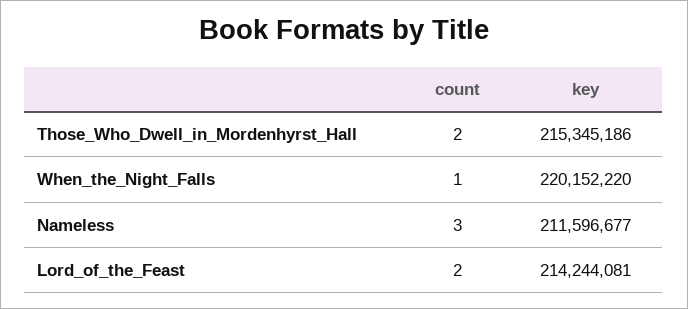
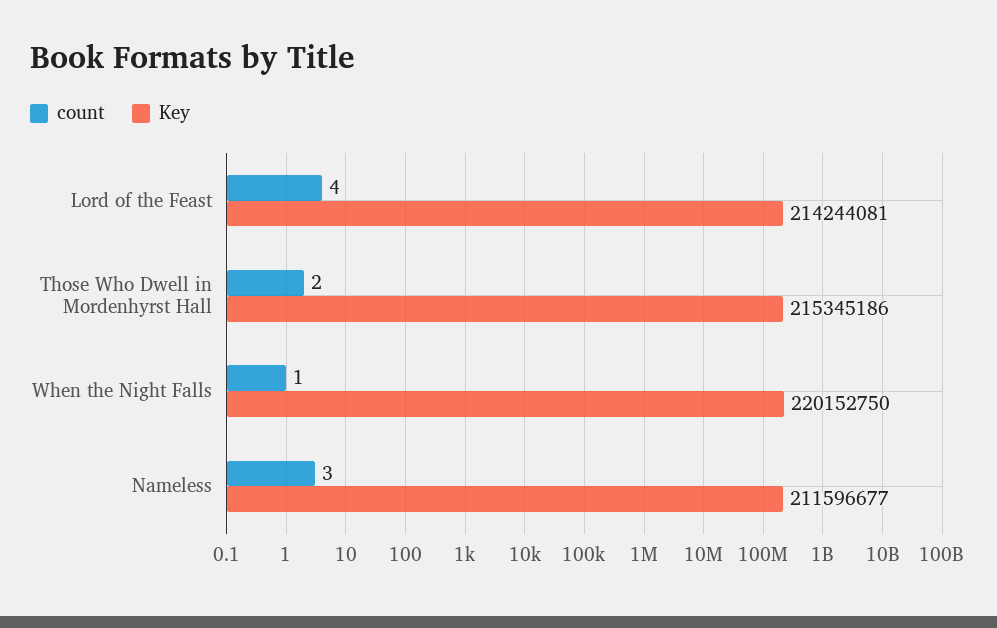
  {
    "count": {
      "Those_Who_Dwell_in_Mordenhyrst_Hall": 2,
      "When_the_Night_Falls": 1,
      "Nameless": 3,
-     "Lord_of_the_Feast": 2
+     "Lord_of_the_Feast": 4
    },
    "key": {
      "Those_Who_Dwell_in_Mordenhyrst_Hall": 215345186,
-     "When_the_Night_Falls": 220152220,
+     "When_the_Night_Falls": 220152750,
      "Nameless": 211596677,
      "Lord_of_the_Feast": 214244081
    }
  }

